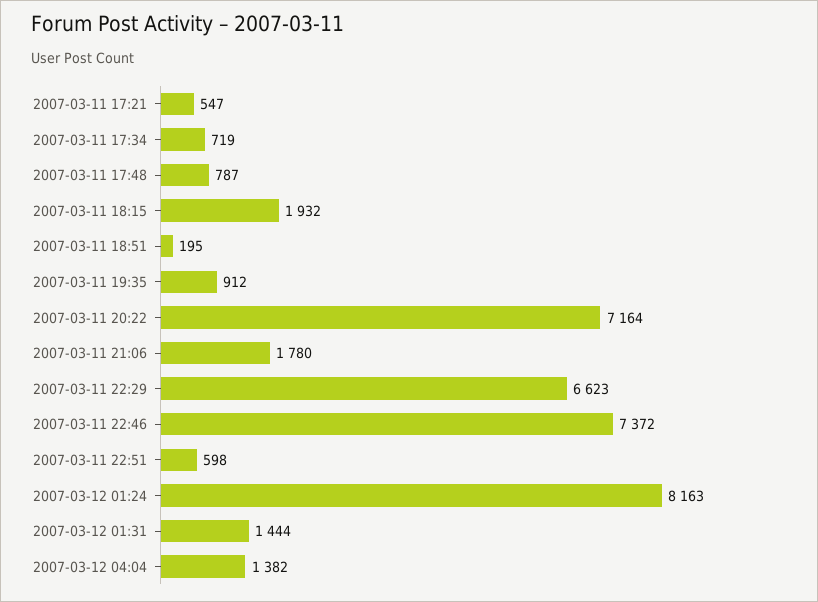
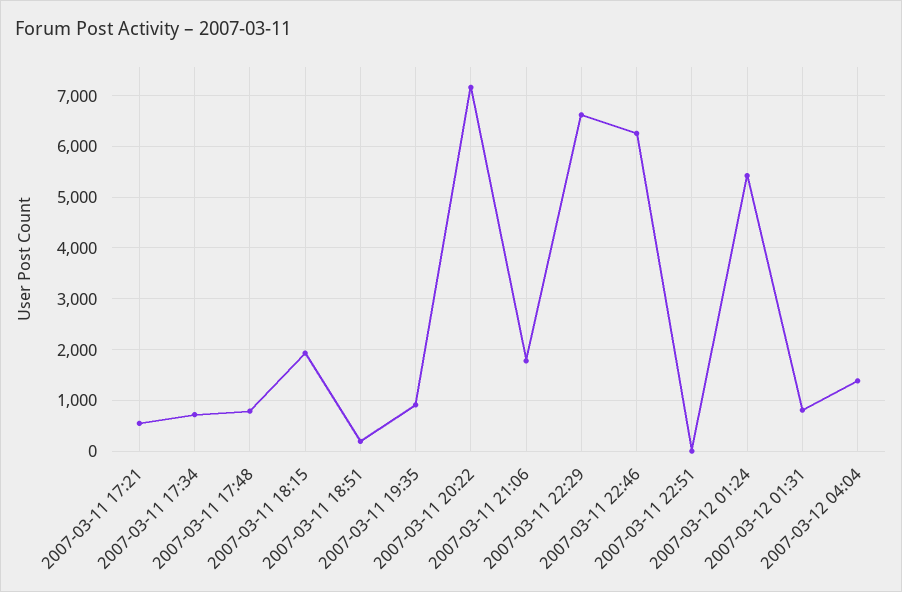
  {
    "2007-03-11 17:21": 547,
    "2007-03-11 17:34": 719,
    "2007-03-11 17:48": 787,
    "2007-03-11 18:15": 1932,
    "2007-03-11 18:51": 195,
    "2007-03-11 19:35": 912,
    "2007-03-11 20:22": 7164,
    "2007-03-11 21:06": 1780,
    "2007-03-11 22:29": 6623,
-   "2007-03-11 22:46": 7372,
+   "2007-03-11 22:46": 6200,
-   "2007-03-11 22:51": 598,
+   "2007-03-11 22:51": 0,
-   "2007-03-12 01:24": 8163,
+   "2007-03-12 01:24": 5400,
-   "2007-03-12 01:31": 1444,
+   "2007-03-12 01:31": 800,
    "2007-03-12 04:04": 1382
  }

